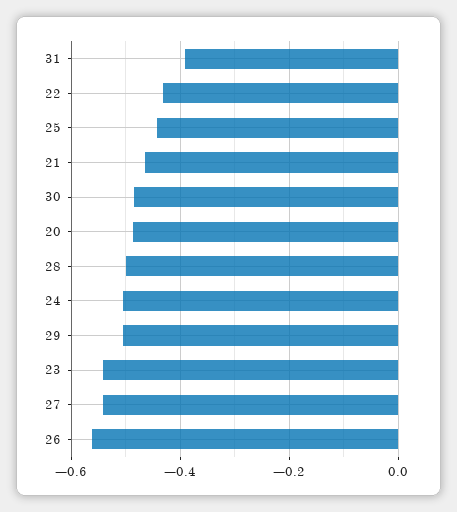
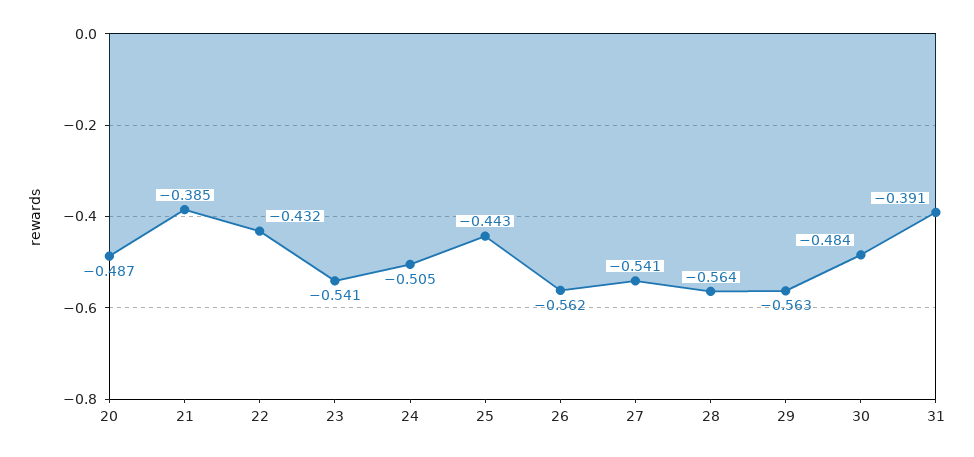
  {
    "31": -0.391,
    "22": -0.432,
    "25": -0.443,
-   "21": -0.46,
+   "21": -0.385,
    "30": -0.484,
    "20": -0.487,
-   "28": -0.5,
+   "28": -0.564,
    "24": -0.505,
-   "29": -0.5,
+   "29": -0.563,
    "23": -0.541,
    "27": -0.541,
    "26": -0.562
  }

